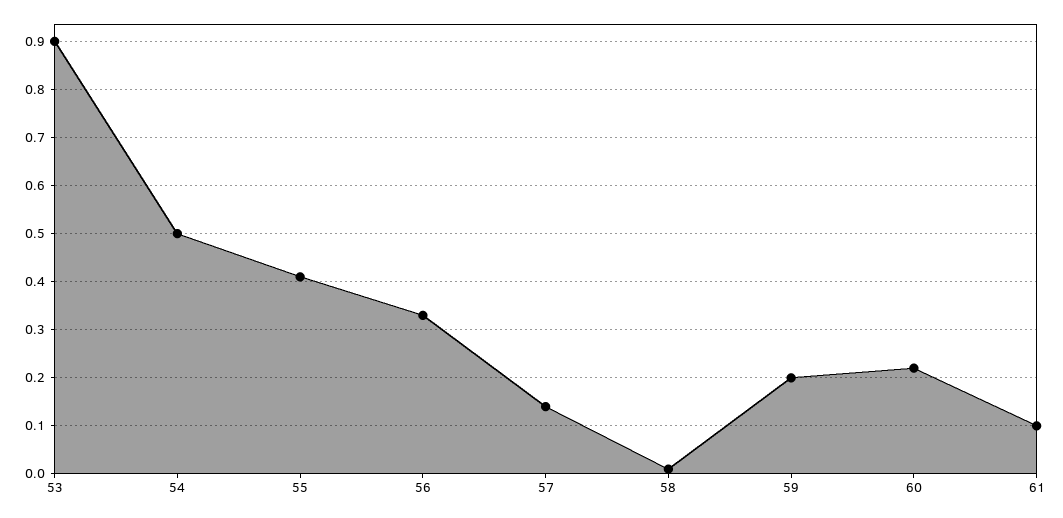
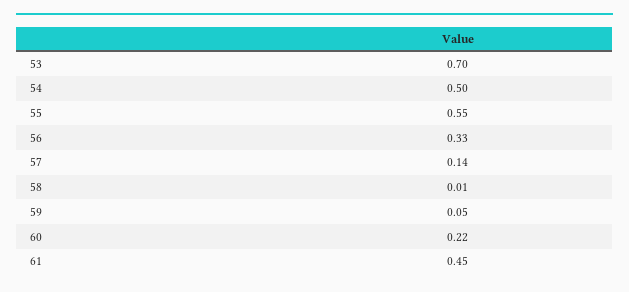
  {
-   "53": 0.9,
+   "53": 0.7,
    "54": 0.5,
-   "55": 0.4,
+   "55": 0.55,
    "56": 0.33,
    "57": 0.14,
    "58": 0.01,
-   "59": 0.2,
+   "59": 0.05,
    "60": 0.22,
-   "61": 0.1
+   "61": 0.45
  }

